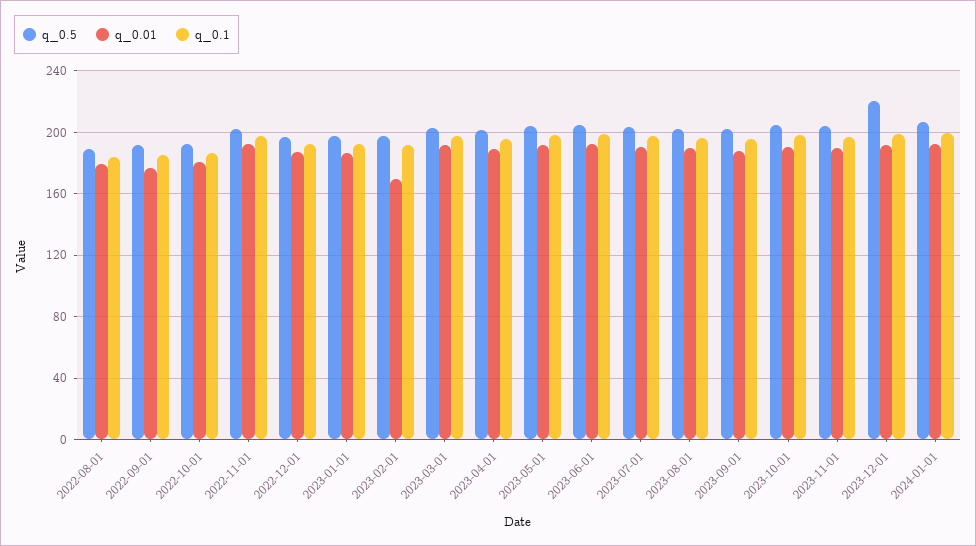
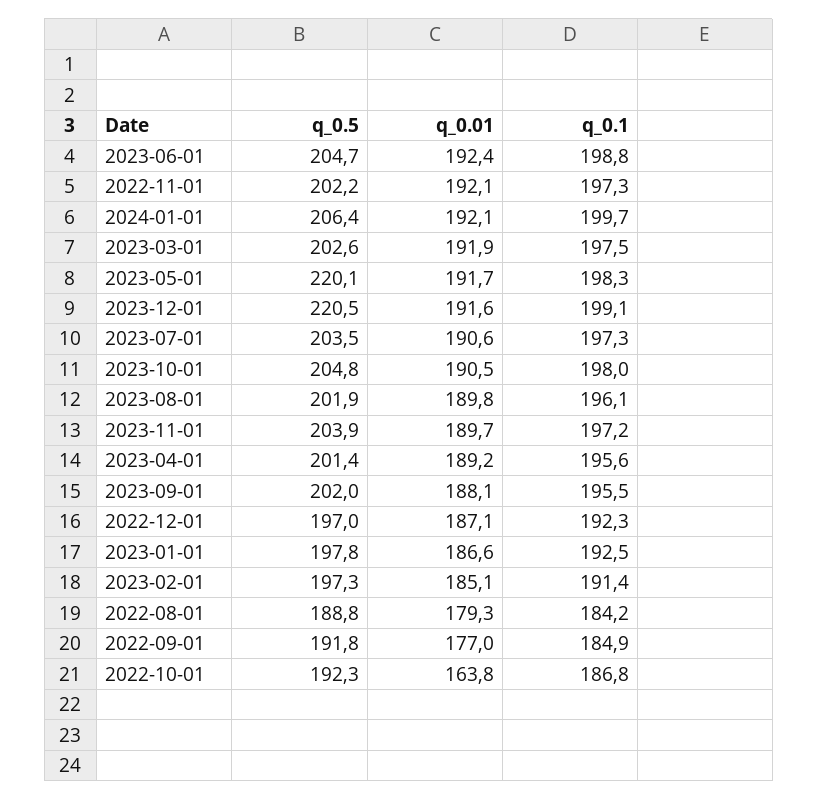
  {
    "q_0.5": {
      "2022-08-01": 188.8,
      "2022-09-01": 191.8,
      "2022-10-01": 192.3,
      "2022-11-01": 202.2,
      "2022-12-01": 197,
      "2023-01-01": 197.8,
      "2023-02-01": 197.3,
      "2023-03-01": 202.6,
      "2023-04-01": 201.4,
-     "2023-05-01": 205,
+     "2023-05-01": 220.1,
      "2023-06-01": 204.7,
      "2023-07-01": 203.5,
      "2023-08-01": 201.9,
      "2023-09-01": 202,
      "2023-10-01": 204.8,
      "2023-11-01": 203.9,
      "2023-12-01": 220.5,
      "2024-01-01": 206.4
    },
    "q_0.01": {
      "2022-08-01": 179.3,
      "2022-09-01": 177,
-     "2022-10-01": 180,
+     "2022-10-01": 163.8,
      "2022-11-01": 192.1,
      "2022-12-01": 187.1,
      "2023-01-01": 186.6,
-     "2023-02-01": 170,
+     "2023-02-01": 185.1,
      "2023-03-01": 191.9,
      "2023-04-01": 189.2,
      "2023-05-01": 191.7,
      "2023-06-01": 192.4,
      "2023-07-01": 190.6,
      "2023-08-01": 189.8,
      "2023-09-01": 188.1,
      "2023-10-01": 190.5,
      "2023-11-01": 189.7,
      "2023-12-01": 191.6,
      "2024-01-01": 192.1
    },
    "q_0.1": {
      "2022-08-01": 184.2,
      "2022-09-01": 184.9,
      "2022-10-01": 186.8,
      "2022-11-01": 197.3,
      "2022-12-01": 192.3,
      "2023-01-01": 192.5,
      "2023-02-01": 191.4,
      "2023-03-01": 197.5,
      "2023-04-01": 195.6,
      "2023-05-01": 198.3,
      "2023-06-01": 198.8,
      "2023-07-01": 197.3,
      "2023-08-01": 196.1,
      "2023-09-01": 195.5,
      "2023-10-01": 198,
      "2023-11-01": 197.2,
      "2023-12-01": 199.1,
      "2024-01-01": 199.7
    }
  }

